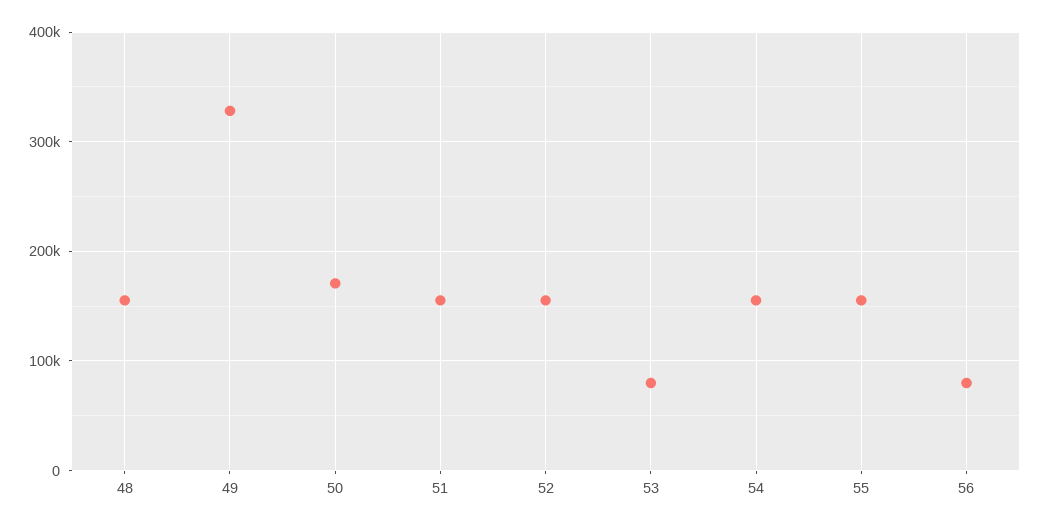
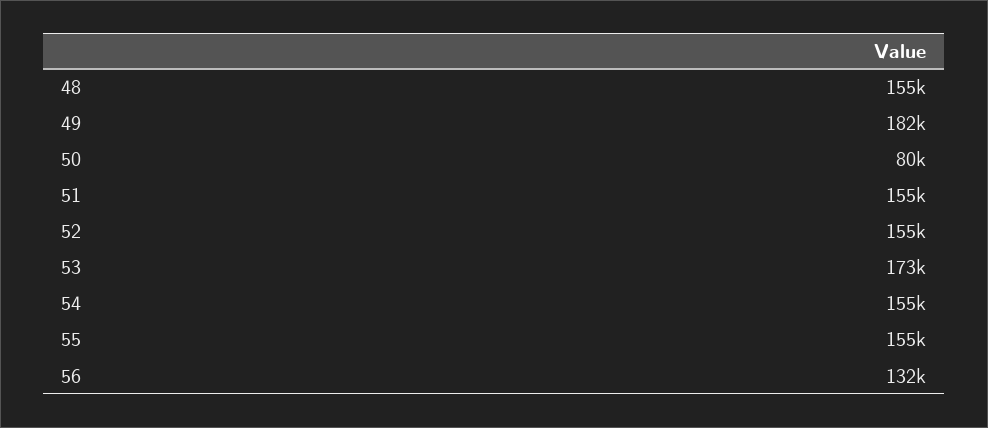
  {
    "48": 155000,
-   "49": 330000,
+   "49": 182000,
-   "50": 170000,
+   "50": 80000,
    "51": 155000,
    "52": 155000,
-   "53": 80000,
+   "53": 173000,
    "54": 155000,
    "55": 155000,
-   "56": 80000
+   "56": 132000
  }

